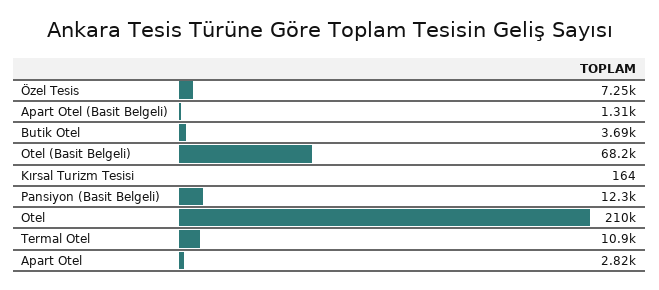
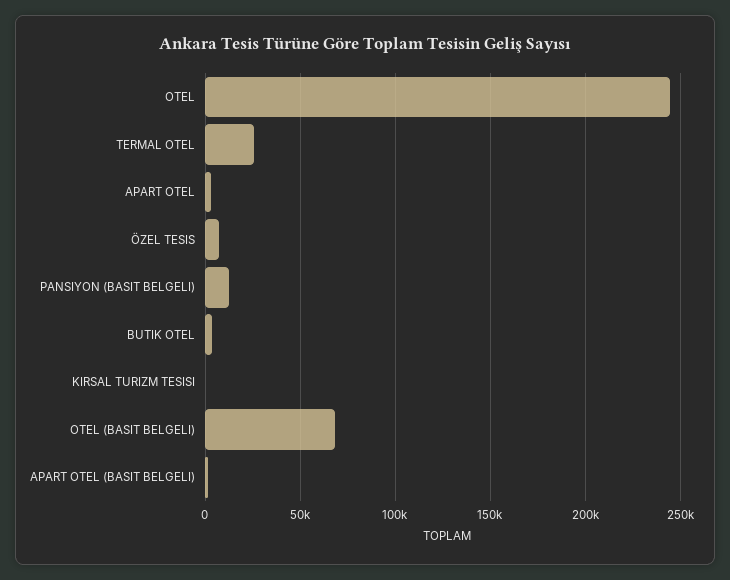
  {
    "Özel Tesis": 7250,
    "Apart Otel (Basit Belgeli)": 1310,
    "Butik Otel": 3690,
    "Otel (Basit Belgeli)": 68200,
    "Kırsal Turizm Tesisi": 164,
    "Pansiyon (Basit Belgeli)": 12300,
-   "Otel": 210000,
+   "Otel": 245000,
-   "Termal Otel": 10900,
+   "Termal Otel": 25000,
    "Apart Otel": 2820
  }

